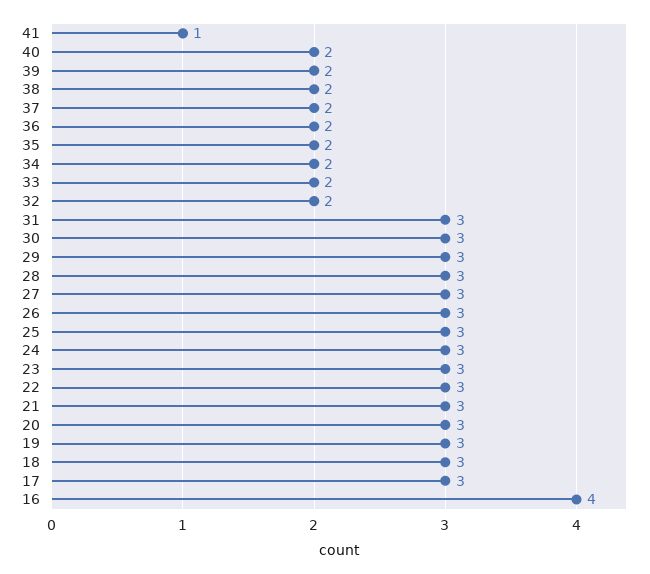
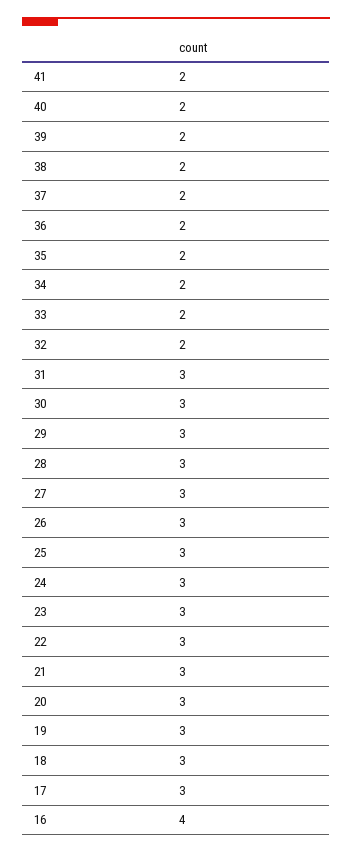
  {
-   "41": 1,
+   "41": 2,
    "40": 2,
    "39": 2,
    "38": 2,
    "37": 2,
    "36": 2,
    "35": 2,
    "34": 2,
    "33": 2,
    "32": 2,
    "31": 3,
    "30": 3,
    "29": 3,
    "28": 3,
    "27": 3,
    "26": 3,
    "25": 3,
    "24": 3,
    "23": 3,
    "22": 3,
    "21": 3,
    "20": 3,
    "19": 3,
    "18": 3,
    "17": 3,
    "16": 4
  }

